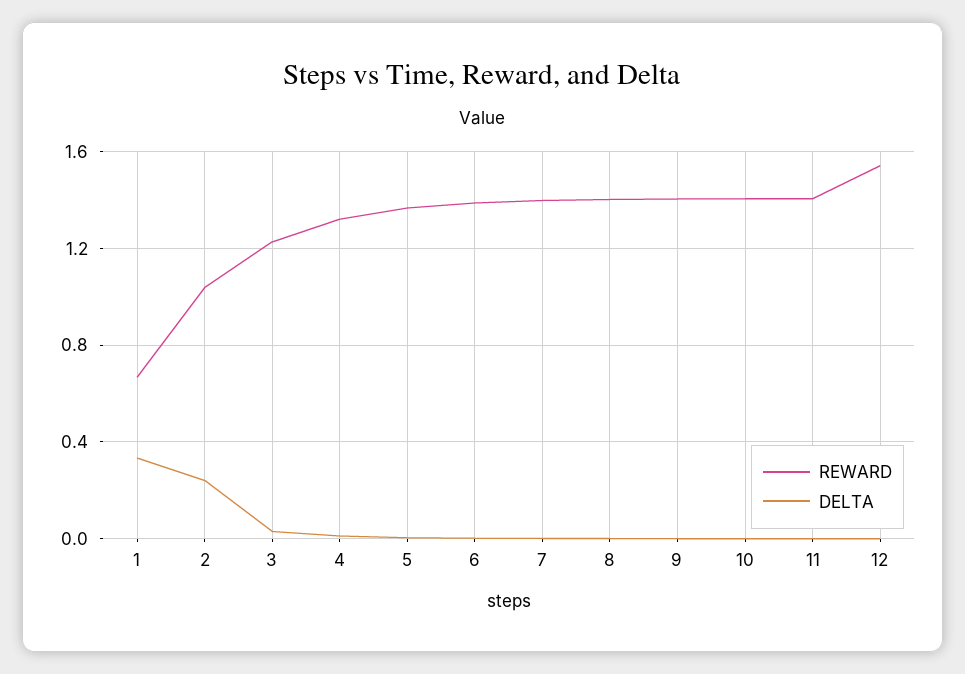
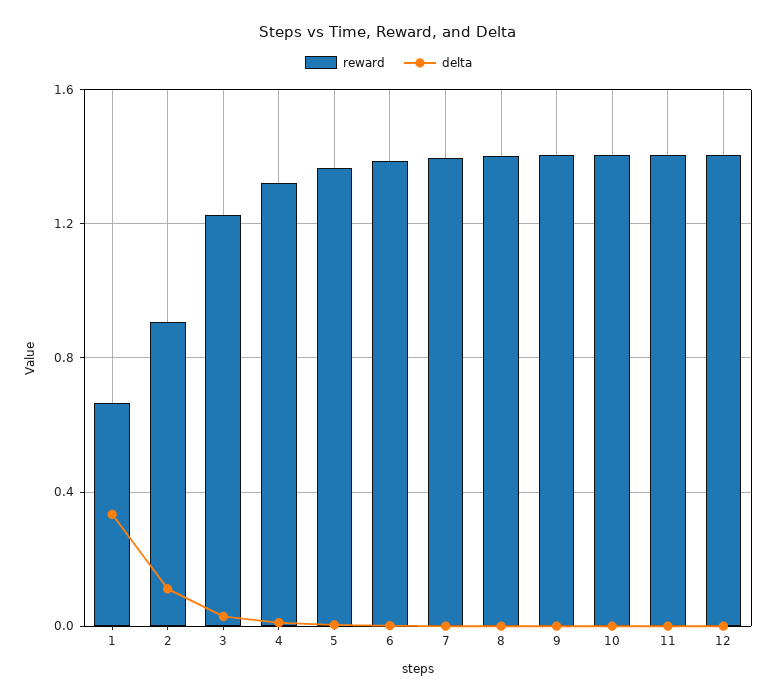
  {
    "REWARD": {
      "1": 0.65,
-     "2": 1.05,
+     "2": 0.9,
      "3": 1.25,
      "4": 1.3,
      "5": 1.35,
      "6": 1.4,
      "7": 1.4,
      "8": 1.4,
      "9": 1.4,
      "10": 1.4,
      "11": 1.4,
-     "12": 1.55
+     "12": 1.4
    },
    "DELTA": {
      "1": 0.35,
-     "2": 0.25,
+     "2": 0.1,
      "3": 0.05,
      "4": 0,
      "5": 0,
      "6": 0,
      "7": 0,
      "8": 0,
      "9": 0,
      "10": 0,
      "11": 0,
      "12": 0
    }
  }

